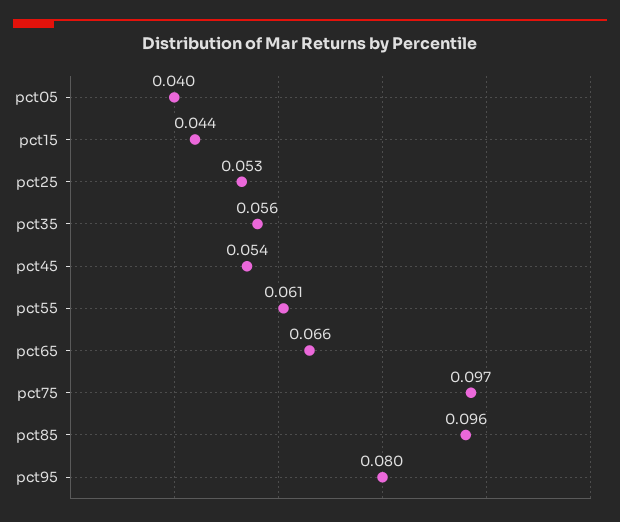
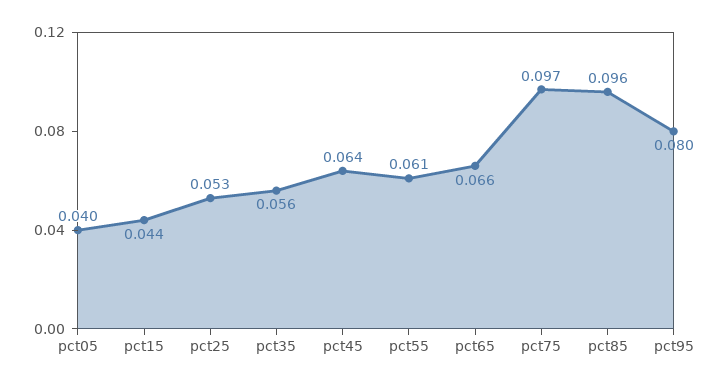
  {
    "pct05": 0.04,
    "pct15": 0.044,
    "pct25": 0.053,
    "pct35": 0.056,
-   "pct45": 0.054,
+   "pct45": 0.064,
    "pct55": 0.061,
    "pct65": 0.066,
    "pct75": 0.097,
    "pct85": 0.096,
    "pct95": 0.08
  }

